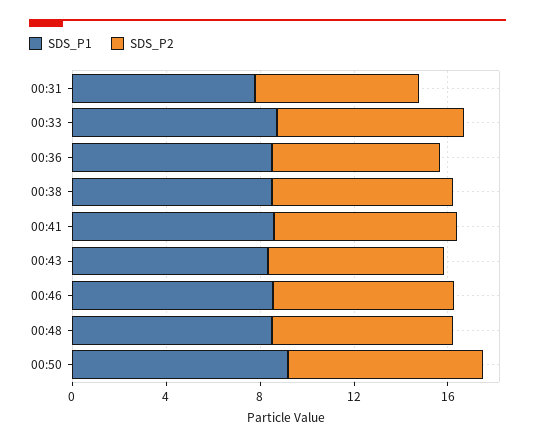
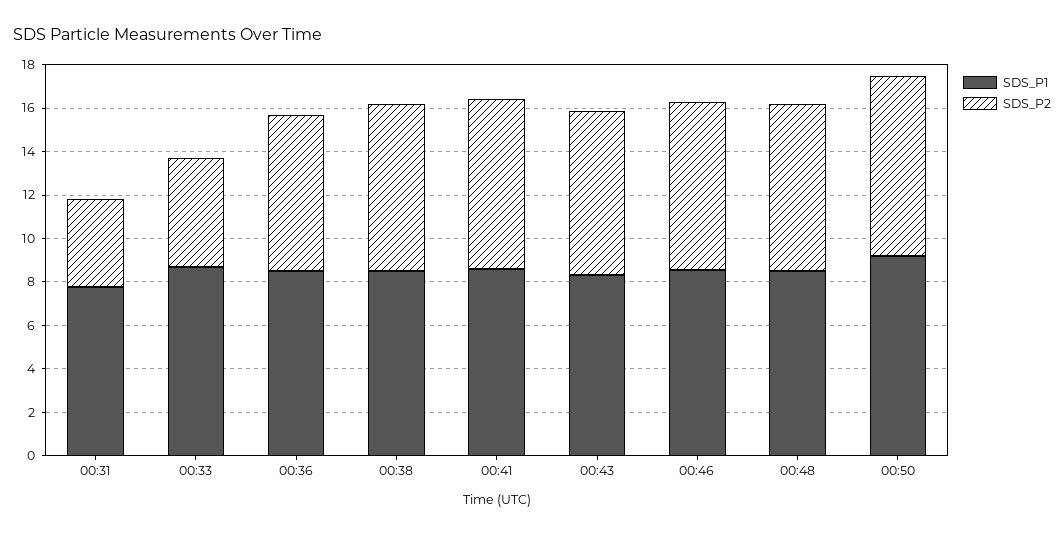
  {
    "SDS_P1": {
      "00:31": 8,
      "00:33": 8.5,
      "00:36": 8.5,
      "00:38": 8.5,
      "00:41": 8.5,
      "00:43": 8.5,
      "00:46": 8.5,
      "00:48": 8.5,
      "00:50": 9
    },
    "SDS_P2": {
-     "00:31": 7,
+     "00:31": 4,
-     "00:33": 8,
+     "00:33": 5,
      "00:36": 7,
      "00:38": 7.5,
      "00:41": 8,
      "00:43": 7.5,
      "00:46": 7.5,
      "00:48": 7.5,
      "00:50": 8.5
    }
  }

